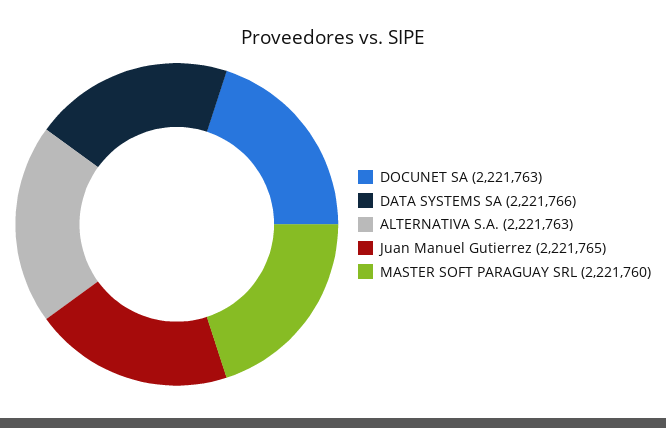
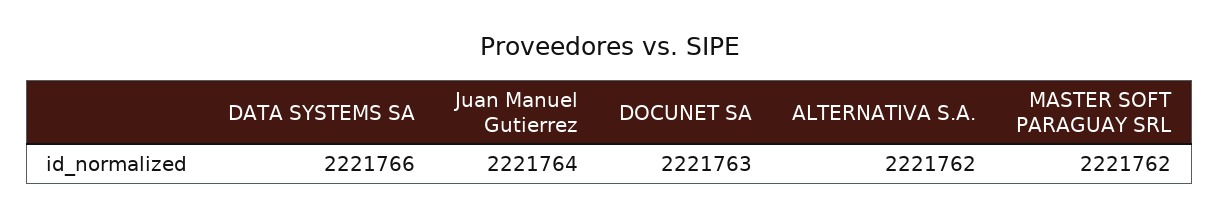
  {
    "DOCUNET SA": 2221763,
    "DATA SYSTEMS SA": 2221766,
-   "ALTERNATIVA S.A.": 2221763,
+   "ALTERNATIVA S.A.": 2221762,
-   "Juan Manuel Gutierrez": 2221765,
+   "Juan Manuel Gutierrez": 2221764,
-   "MASTER SOFT PARAGUAY SRL": 2221760
+   "MASTER SOFT PARAGUAY SRL": 2221762
  }

